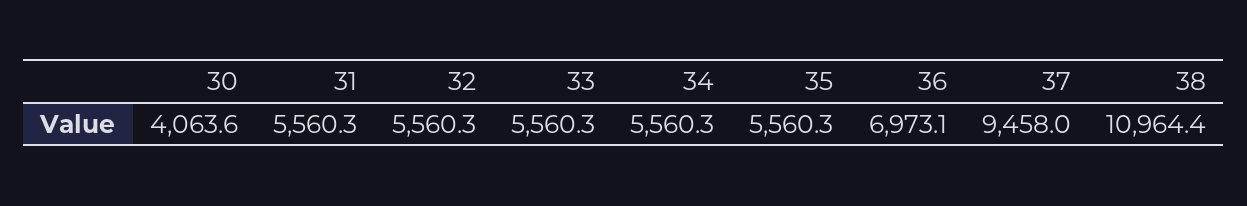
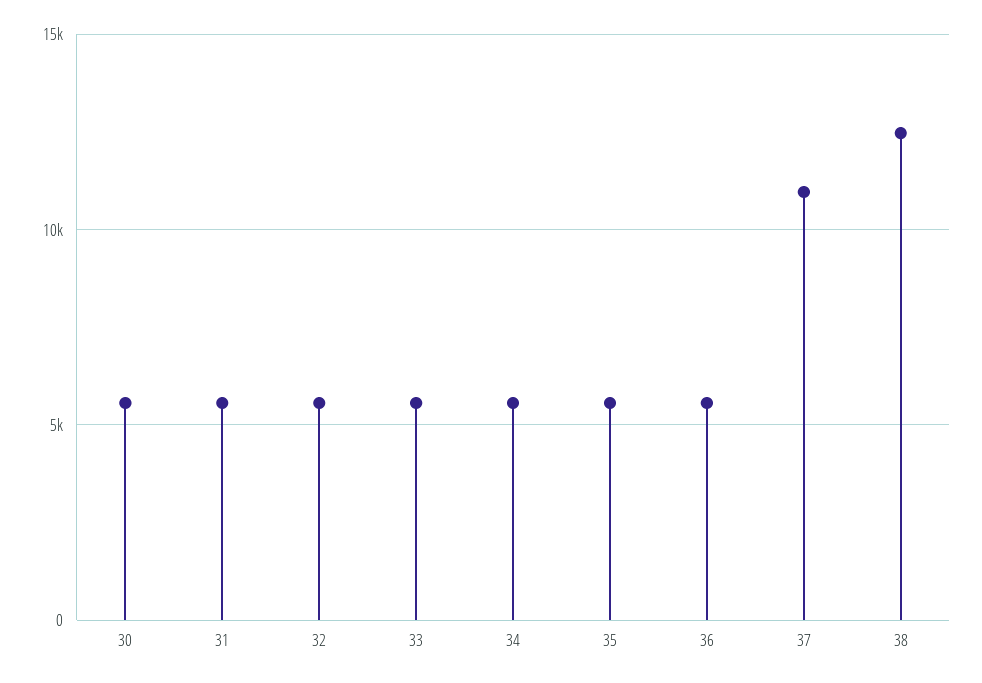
  {
-   "30": 4063.6,
+   "30": 5500,
    "31": 5560.3,
    "32": 5560.3,
    "33": 5560.3,
    "34": 5560.3,
    "35": 5560.3,
-   "36": 6973.1,
+   "36": 5500,
-   "37": 9458,
+   "37": 11000,
-   "38": 10964.4
+   "38": 12500
  }

